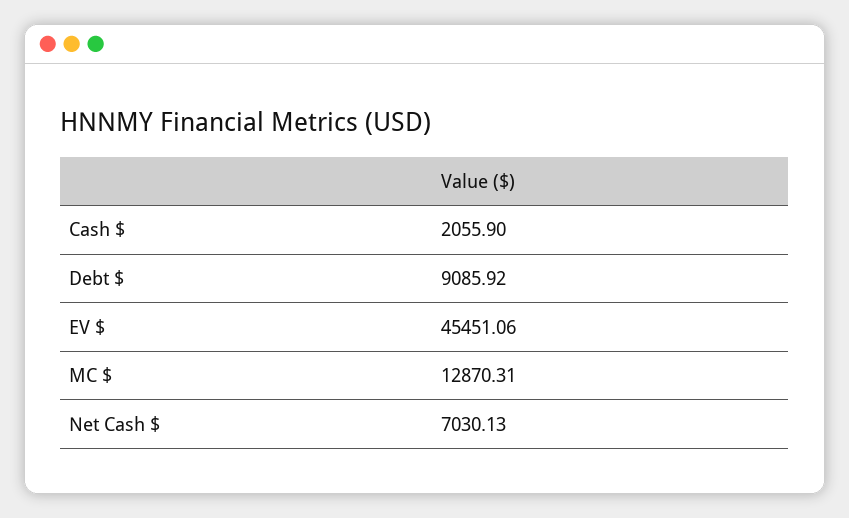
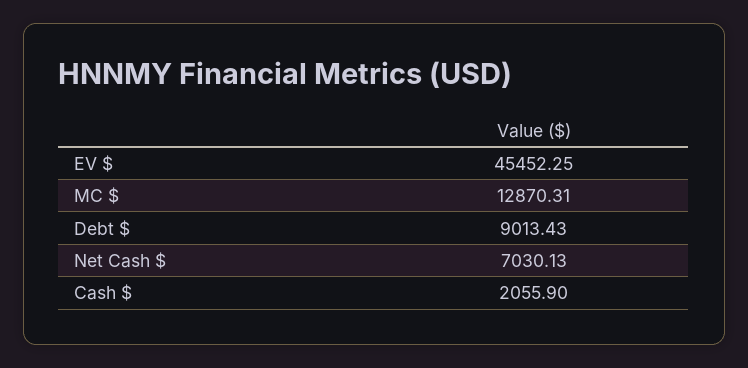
  {
    "Cash $": 2055.9,
-   "Debt $": 9085.92,
+   "Debt $": 9013.43,
-   "EV $": 45451.06,
+   "EV $": 45452.25,
    "MC $": 12870.31,
    "Net Cash $": 7030.13
  }

